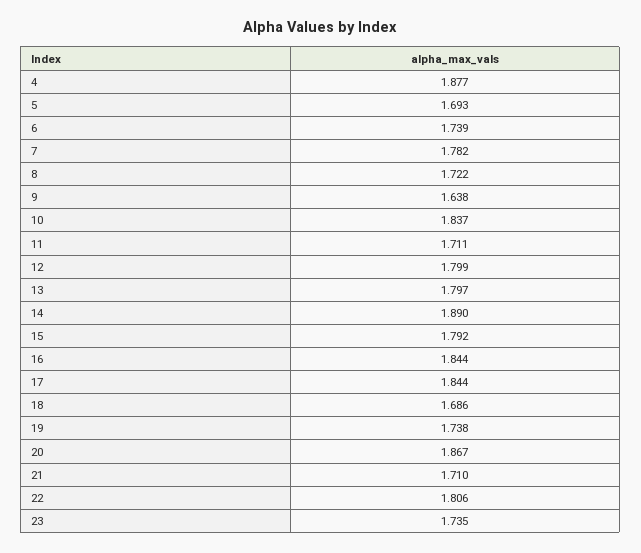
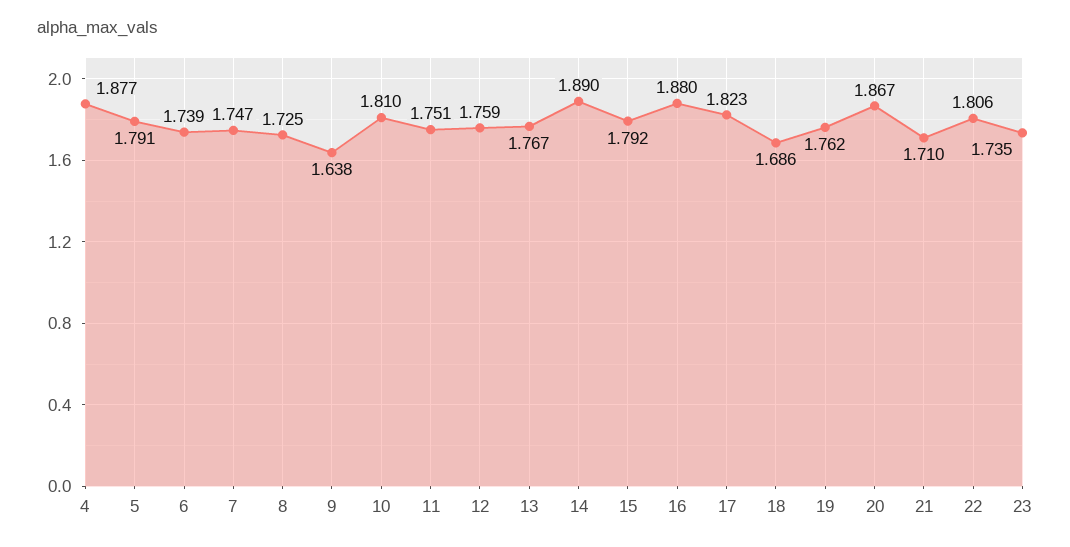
  {
    "4": 1.877,
-   "5": 1.693,
+   "5": 1.791,
    "6": 1.739,
-   "7": 1.782,
+   "7": 1.747,
-   "8": 1.722,
+   "8": 1.725,
    "9": 1.638,
-   "10": 1.837,
+   "10": 1.81,
-   "11": 1.711,
+   "11": 1.751,
-   "12": 1.799,
+   "12": 1.759,
-   "13": 1.797,
+   "13": 1.767,
    "14": 1.89,
    "15": 1.792,
-   "16": 1.844,
+   "16": 1.88,
-   "17": 1.844,
+   "17": 1.823,
    "18": 1.686,
-   "19": 1.738,
+   "19": 1.762,
    "20": 1.867,
    "21": 1.71,
    "22": 1.806,
    "23": 1.735
  }

